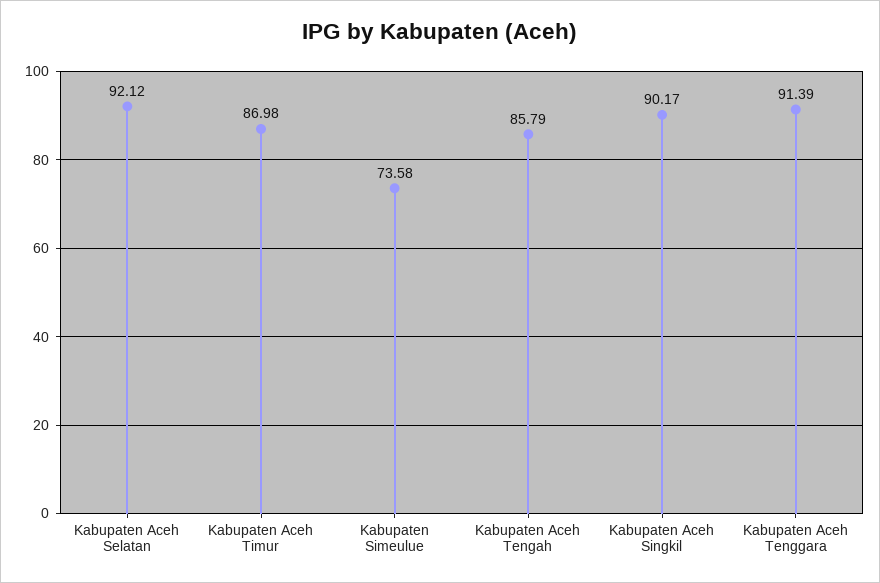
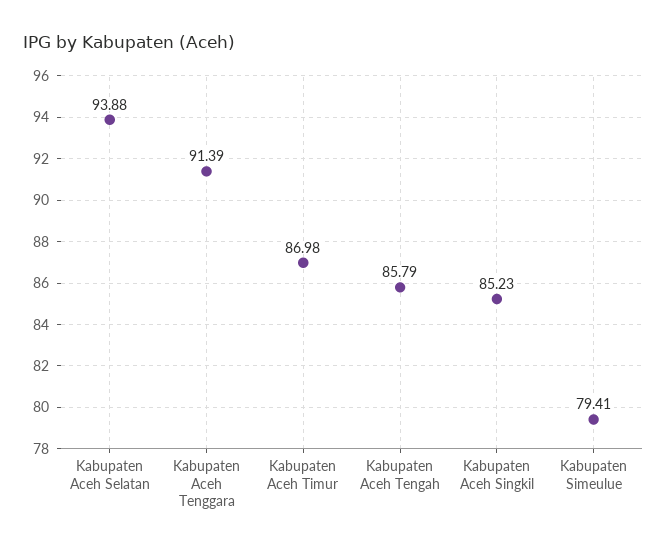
  {
-   "Kabupaten Aceh Selatan": 92.12,
+   "Kabupaten Aceh Selatan": 93.88,
    "Kabupaten Aceh Timur": 86.98,
-   "Kabupaten Simeulue": 73.58,
+   "Kabupaten Simeulue": 79.41,
    "Kabupaten Aceh Tengah": 85.79,
-   "Kabupaten Aceh Singkil": 90.17,
+   "Kabupaten Aceh Singkil": 85.23,
    "Kabupaten Aceh Tenggara": 91.39
  }

